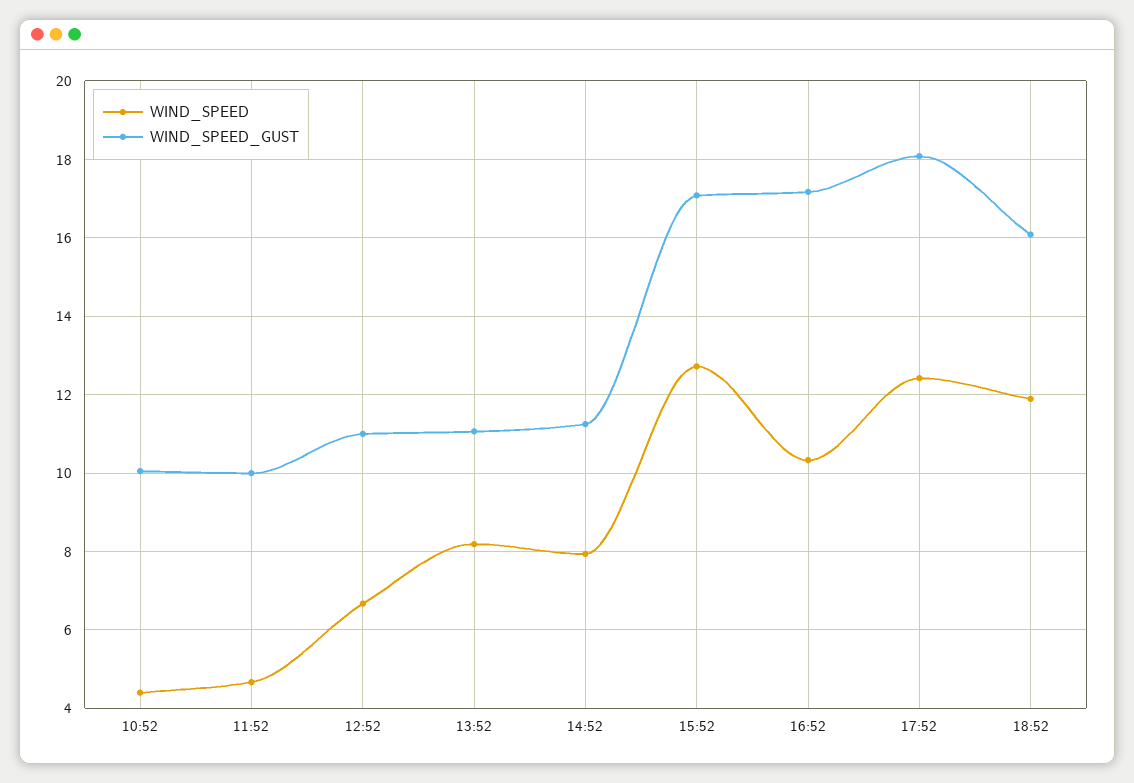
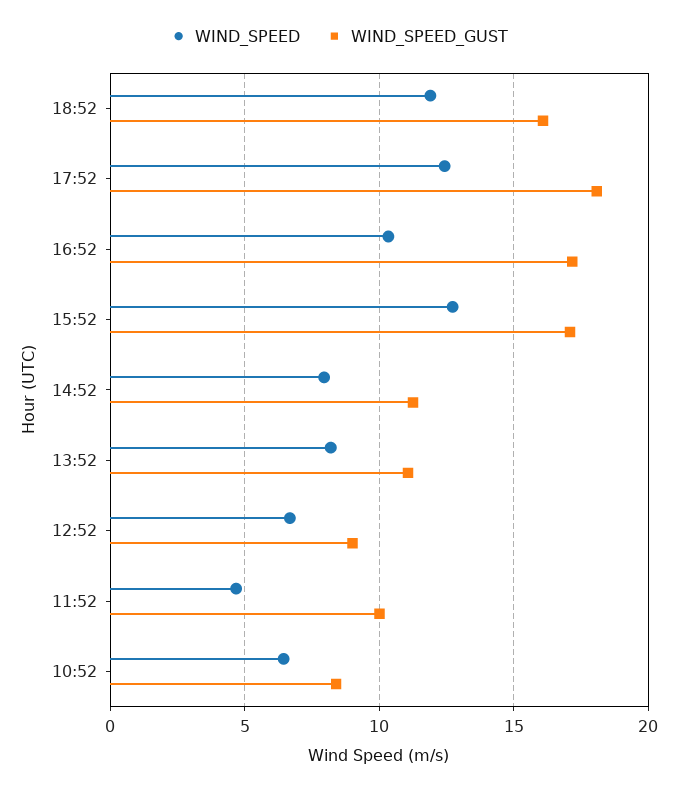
  {
    "WIND_SPEED": {
-     "10:52": 4.4,
+     "10:52": 6.5,
      "11:52": 4.6,
      "12:52": 6.6,
      "13:52": 8.2,
      "14:52": 8,
      "15:52": 12.8,
      "16:52": 10.4,
      "17:52": 12.4,
      "18:52": 11.8
    },
    "WIND_SPEED_GUST": {
-     "10:52": 10,
+     "10:52": 8.5,
      "11:52": 10,
-     "12:52": 11,
+     "12:52": 9,
      "13:52": 11,
      "14:52": 11.2,
      "15:52": 17,
      "16:52": 17.2,
      "17:52": 18,
      "18:52": 16
    }
  }

